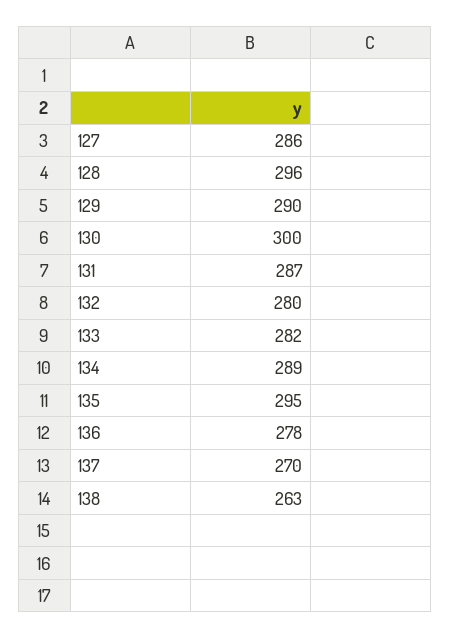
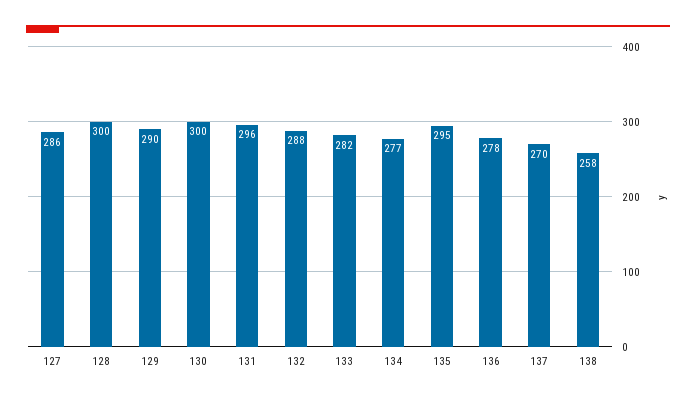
  {
    "127": 286,
-   "128": 296,
+   "128": 300,
    "129": 290,
    "130": 300,
-   "131": 287,
+   "131": 296,
-   "132": 280,
+   "132": 288,
    "133": 282,
-   "134": 289,
+   "134": 277,
    "135": 295,
    "136": 278,
    "137": 270,
-   "138": 263
+   "138": 258
  }

